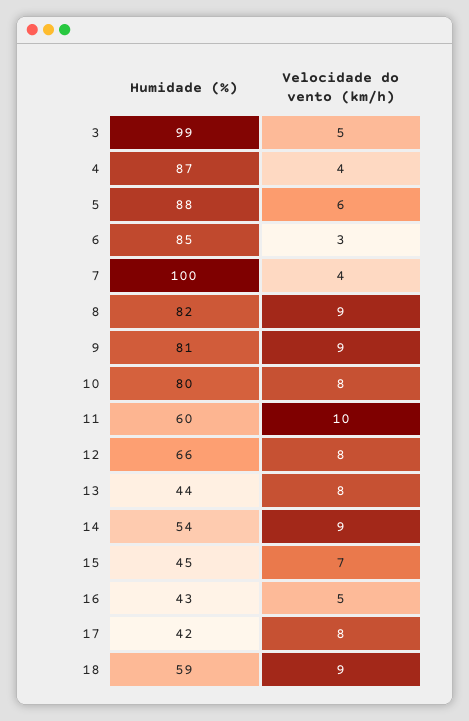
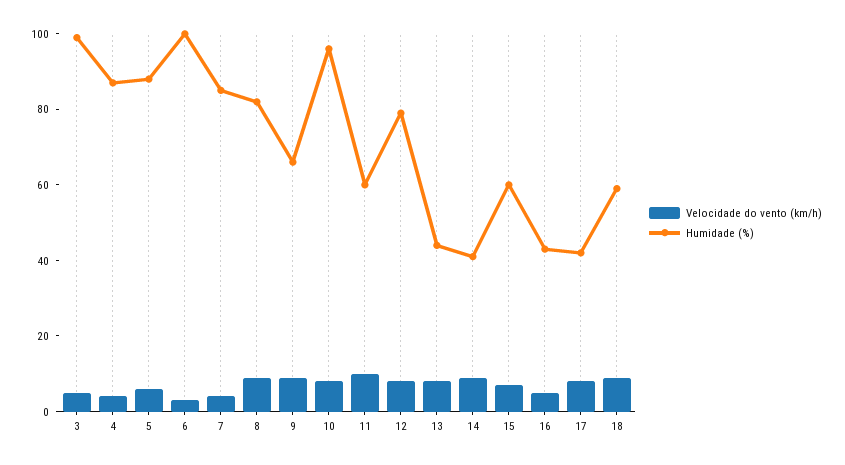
  {
    "Humidade (%)": {
      "3": 99,
      "4": 87,
      "5": 88,
-     "6": 85,
+     "6": 100,
-     "7": 100,
+     "7": 85,
      "8": 82,
-     "9": 81,
+     "9": 65,
-     "10": 80,
+     "10": 95,
      "11": 60,
-     "12": 66,
+     "12": 80,
      "13": 44,
-     "14": 54,
+     "14": 40,
-     "15": 45,
+     "15": 60,
      "16": 43,
      "17": 42,
      "18": 59
    },
    "Velocidade do vento (km/h)": {
      "3": 5,
      "4": 4,
      "5": 6,
      "6": 3,
      "7": 4,
      "8": 9,
      "9": 9,
      "10": 8,
      "11": 10,
      "12": 8,
      "13": 8,
      "14": 9,
      "15": 7,
      "16": 5,
      "17": 8,
      "18": 9
    }
  }

